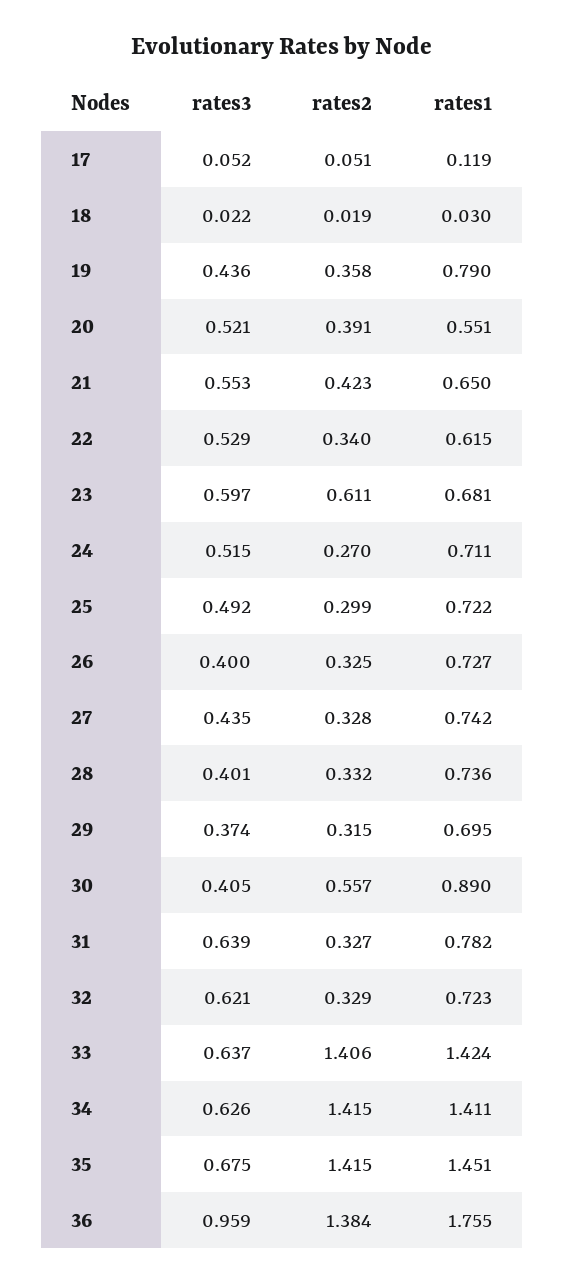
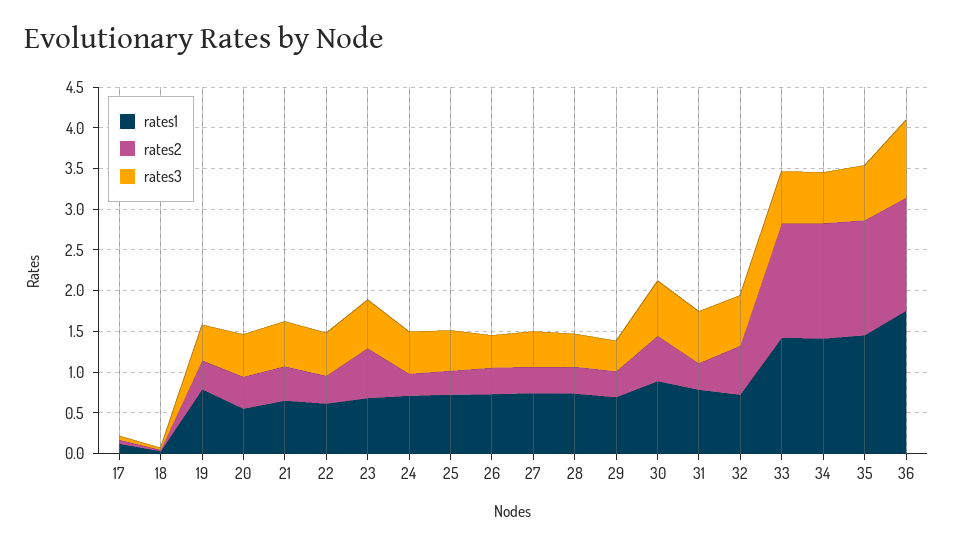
  {
    "rates3": {
      "17": 0.052,
      "18": 0.022,
      "19": 0.436,
      "20": 0.521,
      "21": 0.553,
      "22": 0.529,
      "23": 0.597,
      "24": 0.515,
      "25": 0.492,
      "26": 0.4,
      "27": 0.435,
      "28": 0.401,
      "29": 0.374,
-     "30": 0.405,
+     "30": 0.7,
      "31": 0.639,
      "32": 0.621,
      "33": 0.637,
      "34": 0.626,
      "35": 0.675,
      "36": 0.959
    },
    "rates2": {
      "17": 0.051,
      "18": 0.019,
      "19": 0.358,
      "20": 0.391,
      "21": 0.423,
      "22": 0.34,
      "23": 0.611,
      "24": 0.27,
      "25": 0.299,
      "26": 0.325,
      "27": 0.328,
      "28": 0.332,
      "29": 0.315,
      "30": 0.557,
      "31": 0.327,
-     "32": 0.329,
+     "32": 0.6,
      "33": 1.406,
      "34": 1.415,
      "35": 1.415,
      "36": 1.384
    },
    "rates1": {
      "17": 0.119,
      "18": 0.03,
      "19": 0.79,
      "20": 0.551,
      "21": 0.65,
      "22": 0.615,
      "23": 0.681,
      "24": 0.711,
      "25": 0.722,
      "26": 0.727,
      "27": 0.742,
      "28": 0.736,
      "29": 0.695,
      "30": 0.89,
      "31": 0.782,
      "32": 0.723,
      "33": 1.424,
      "34": 1.411,
      "35": 1.451,
      "36": 1.755
    }
  }

